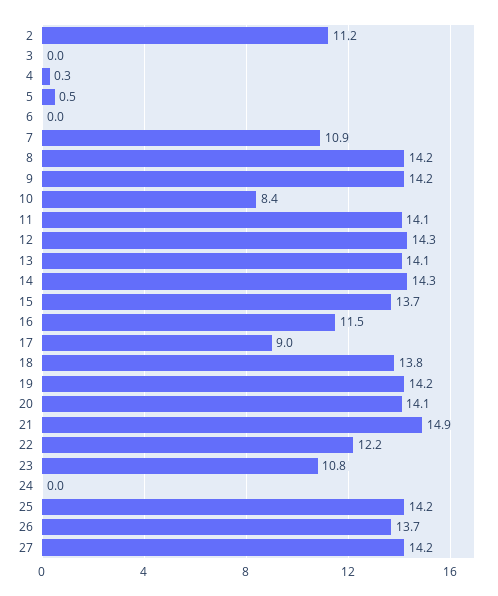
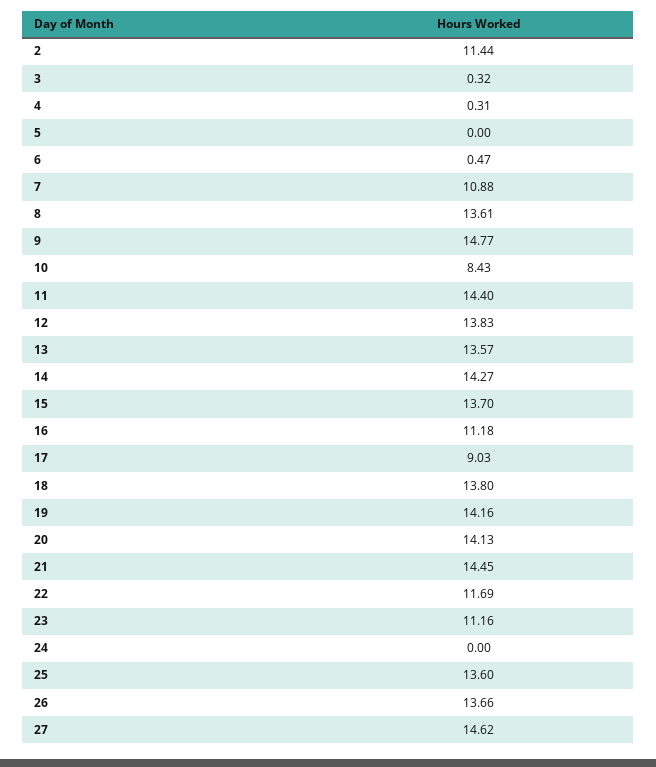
  {
-   "2": 11.2,
+   "2": 11.44,
-   "3": 0,
+   "3": 0.32,
    "4": 0.31,
-   "5": 0.5,
+   "5": 0,
-   "6": 0,
+   "6": 0.47,
    "7": 10.88,
-   "8": 14.2,
+   "8": 13.61,
-   "9": 14.2,
+   "9": 14.77,
    "10": 8.43,
-   "11": 14.1,
+   "11": 14.4,
-   "12": 14.3,
+   "12": 13.83,
-   "13": 14.1,
+   "13": 13.57,
    "14": 14.27,
    "15": 13.7,
-   "16": 11.5,
+   "16": 11.18,
    "17": 9.03,
    "18": 13.8,
    "19": 14.16,
    "20": 14.13,
-   "21": 14.9,
+   "21": 14.45,
-   "22": 12.2,
+   "22": 11.69,
-   "23": 10.8,
+   "23": 11.16,
    "24": 0,
-   "25": 14.2,
+   "25": 13.6,
    "26": 13.66,
-   "27": 14.2
+   "27": 14.62
  }

